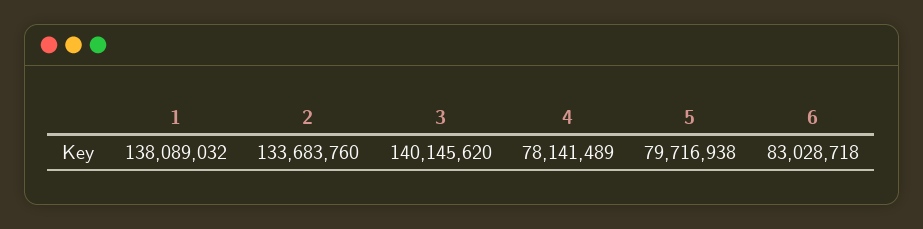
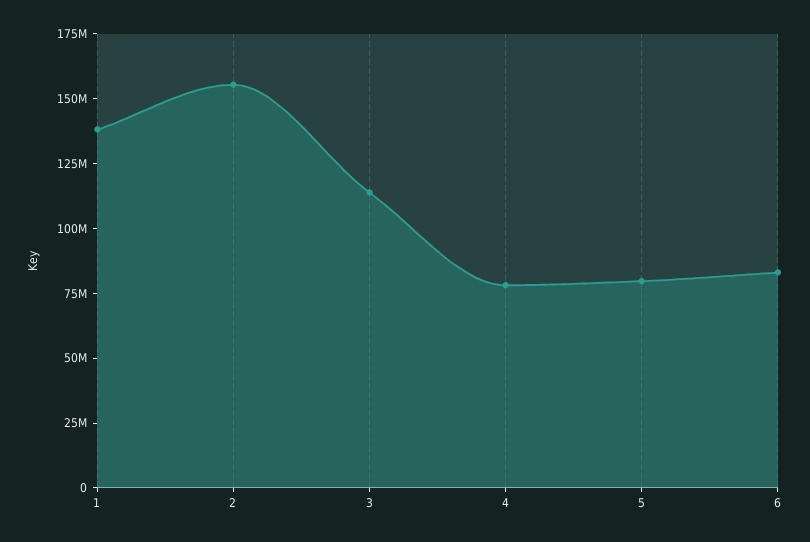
  {
    "1": 138089032,
-   "2": 133683760,
+   "2": 155000000,
-   "3": 140145620,
+   "3": 115000000,
    "4": 78141489,
    "5": 79716938,
    "6": 83028718
  }

